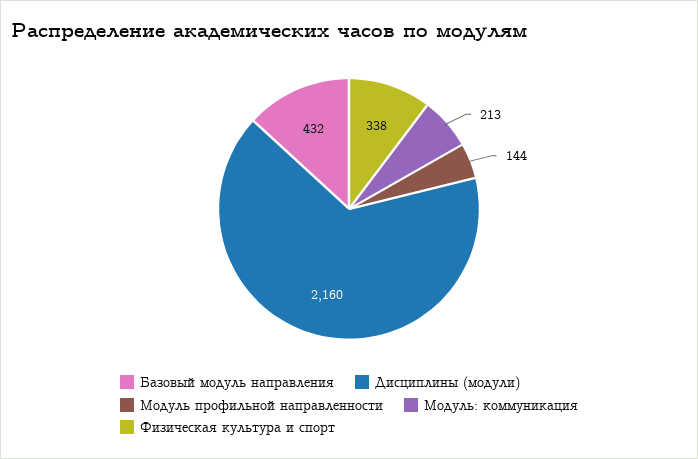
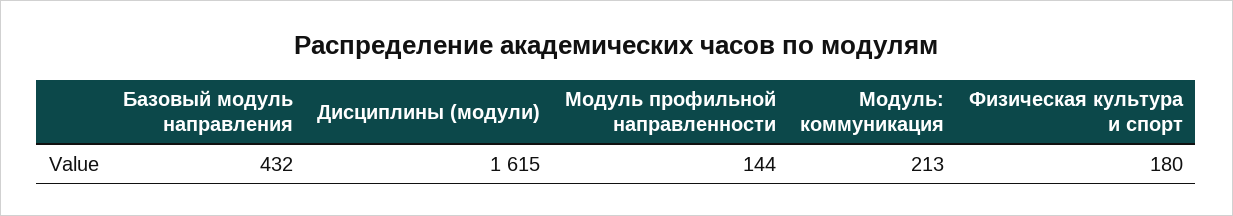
  {
    "Базовый модуль направления": 432,
-   "Дисциплины (модули)": 2160,
+   "Дисциплины (модули)": 1615,
    "Модуль профильной направленности": 144,
    "Модуль: коммуникация": 213,
-   "Физическая культура и спорт": 338
+   "Физическая культура и спорт": 180
  }

